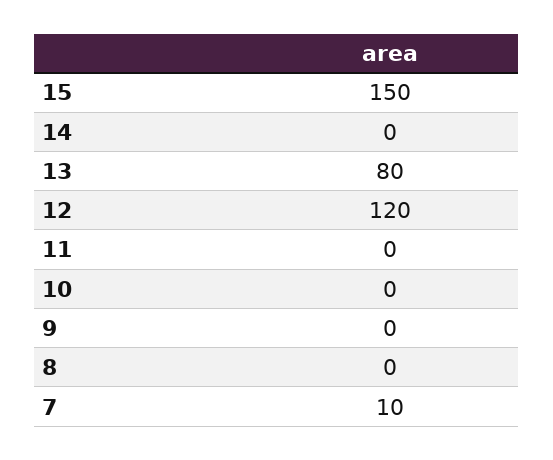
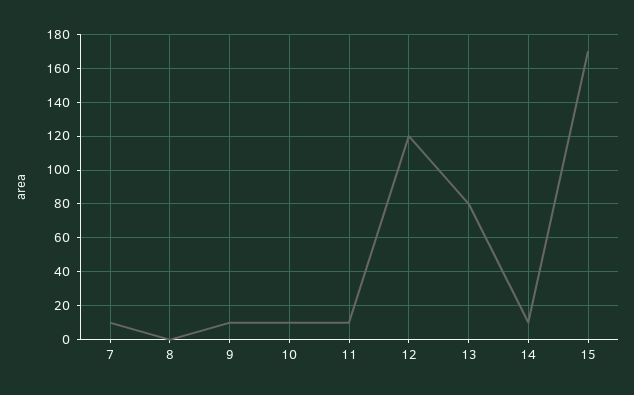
  {
-   "15": 150,
+   "15": 170,
-   "14": 0,
+   "14": 10,
    "13": 80,
    "12": 120,
-   "11": 0,
+   "11": 10,
-   "10": 0,
+   "10": 10,
-   "9": 0,
+   "9": 10,
    "8": 0,
    "7": 10
  }

